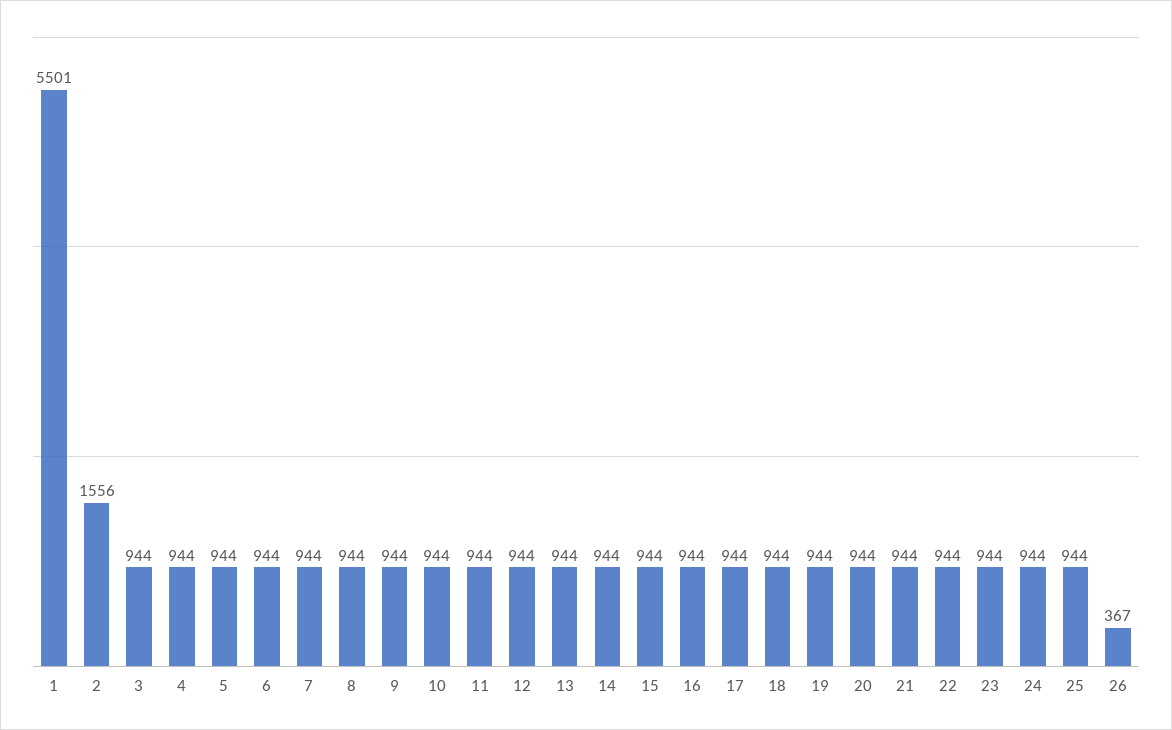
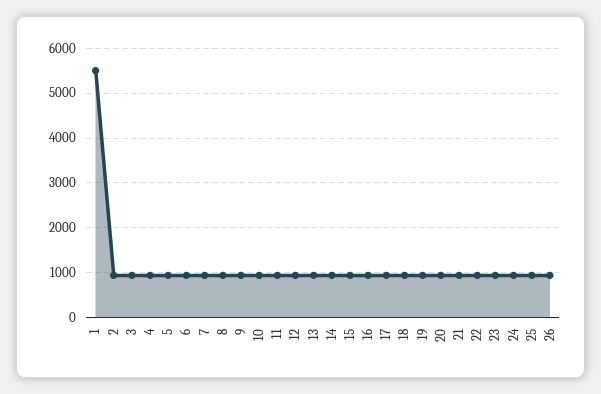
  {
    "1": 5501,
-   "2": 1556,
+   "2": 1000,
    "3": 944,
    "4": 944,
    "5": 944,
    "6": 944,
    "7": 944,
    "8": 944,
    "9": 944,
    "10": 944,
    "11": 944,
    "12": 944,
    "13": 944,
    "14": 944,
    "15": 944,
    "16": 944,
    "17": 944,
    "18": 944,
    "19": 944,
    "20": 944,
    "21": 944,
    "22": 944,
    "23": 944,
    "24": 944,
    "25": 944,
-   "26": 367
+   "26": 1000
  }

